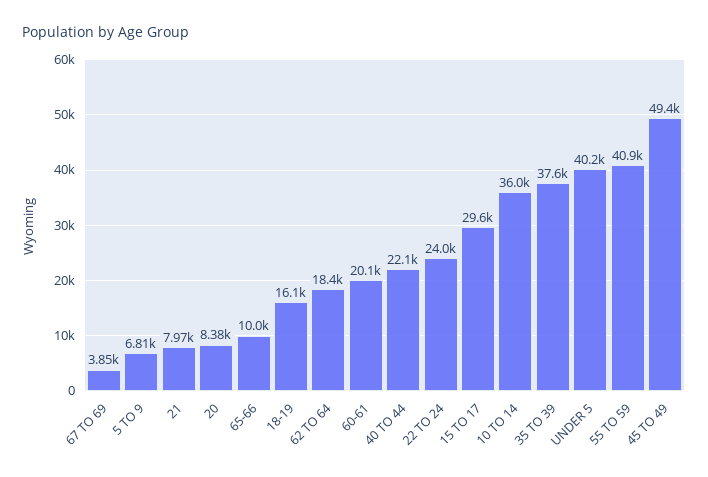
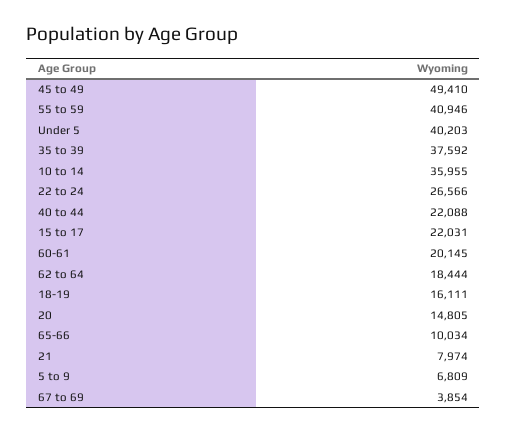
  {
    "67 TO 69": 3854,
    "5 TO 9": 6809,
    "21": 7974,
-   "20": 8380,
+   "20": 14805,
    "65-66": 10034,
    "18-19": 16111,
    "62 TO 64": 18444,
    "60-61": 20145,
    "40 TO 44": 22088,
-   "22 TO 24": 24000,
+   "22 TO 24": 26566,
-   "15 TO 17": 29600,
+   "15 TO 17": 22031,
    "10 TO 14": 35955,
    "35 TO 39": 37592,
    "UNDER 5": 40203,
    "55 TO 59": 40946,
    "45 TO 49": 49410
  }

